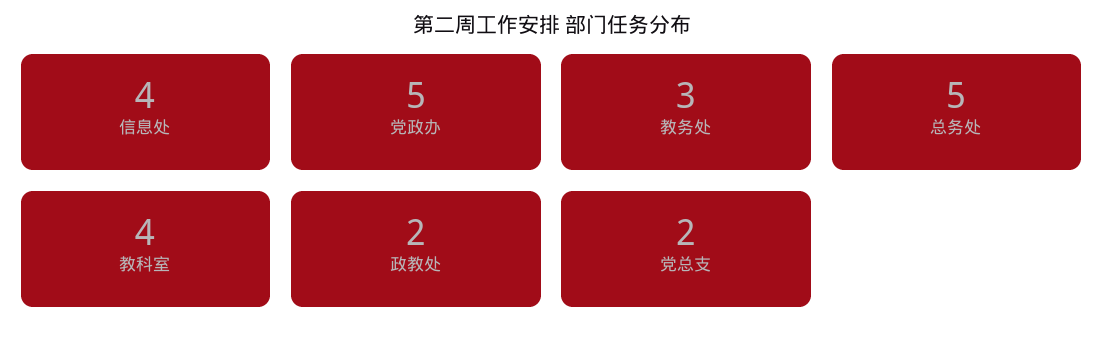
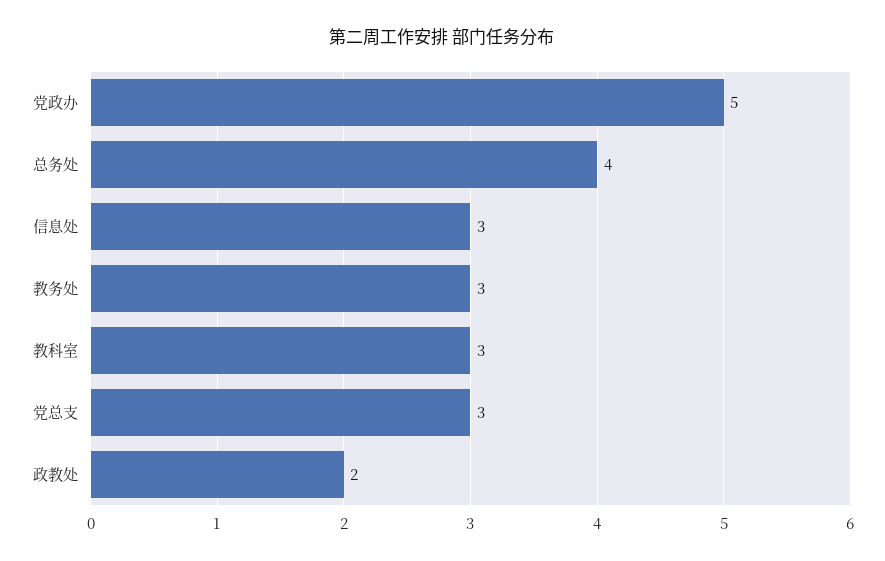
  {
-   "信息处": 4,
+   "信息处": 3,
    "党政办": 5,
    "教务处": 3,
-   "总务处": 5,
+   "总务处": 4,
-   "教科室": 4,
+   "教科室": 3,
    "政教处": 2,
-   "党总支": 2
+   "党总支": 3
  }

